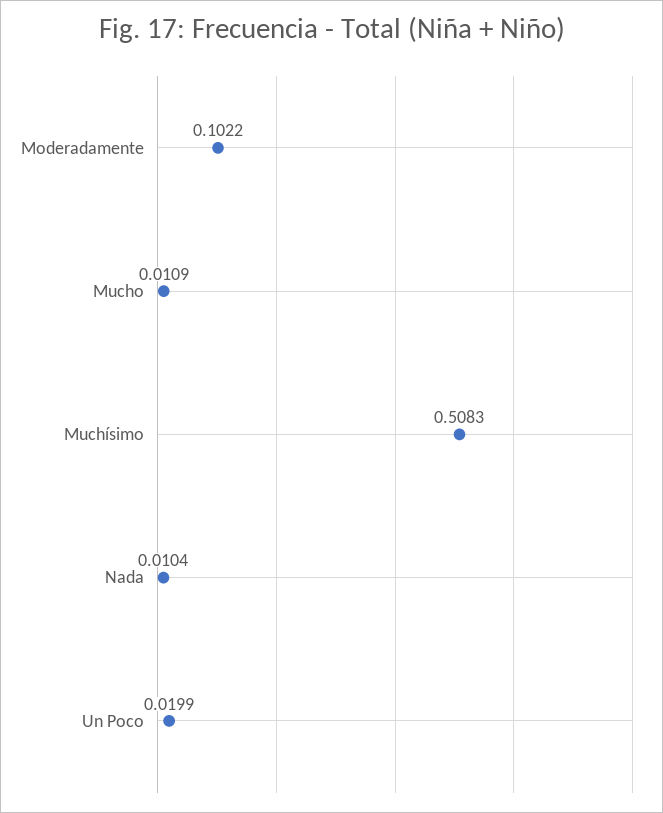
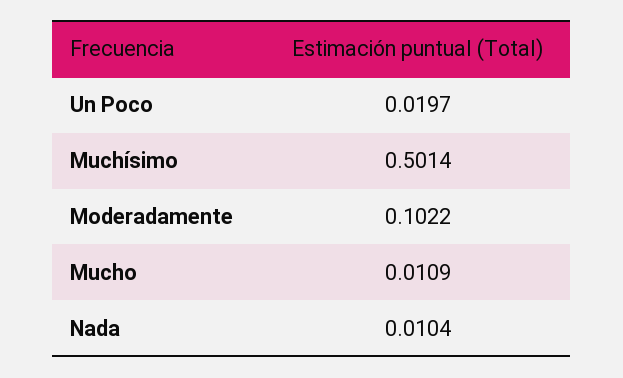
  {
    "Moderadamente": 0.1022,
    "Mucho": 0.0109,
-   "Muchísimo": 0.5083,
+   "Muchísimo": 0.5014,
    "Nada": 0.0104,
-   "Un Poco": 0.0199
+   "Un Poco": 0.0197
  }

